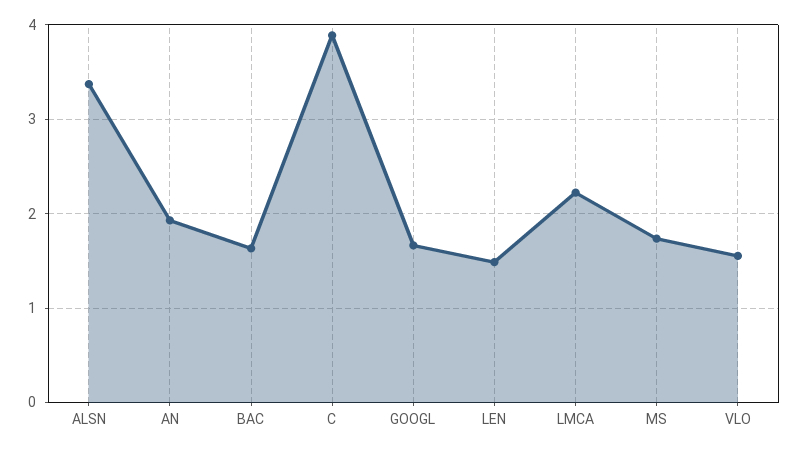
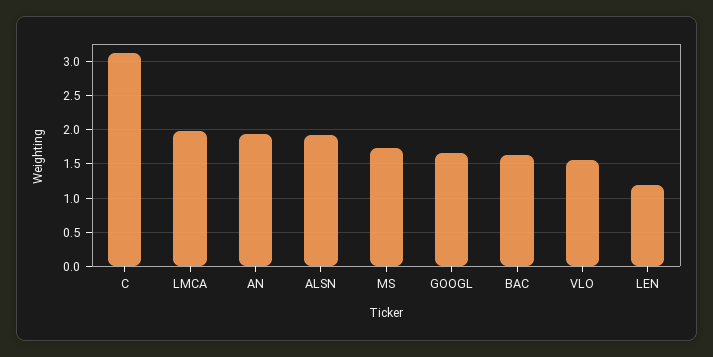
  {
-   "ALSN": 3.4,
+   "ALSN": 1.9,
    "AN": 1.9,
    "BAC": 1.6,
-   "C": 3.9,
+   "C": 3.1,
    "GOOGL": 1.7,
-   "LEN": 1.5,
+   "LEN": 1.2,
-   "LMCA": 2.2,
+   "LMCA": 2,
    "MS": 1.7,
    "VLO": 1.6
  }

